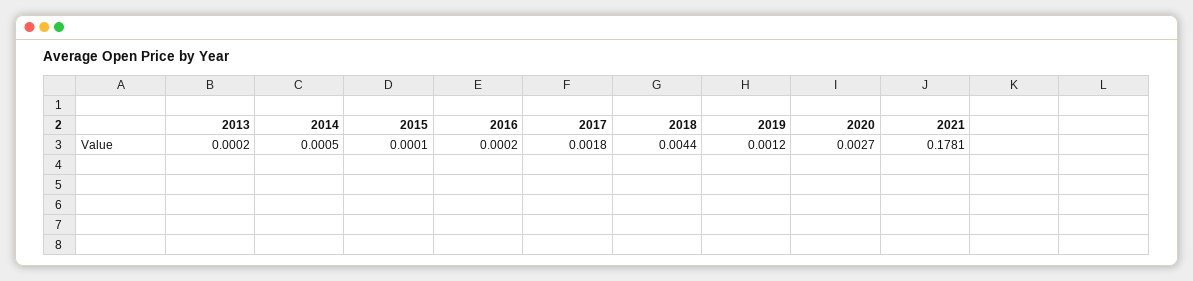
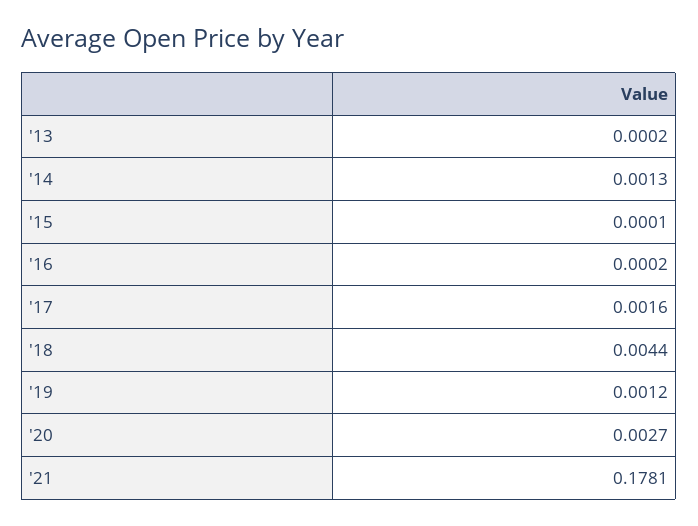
  {
    "2013": 0.0002,
-   "2014": 0.0005,
+   "2014": 0.0013,
    "2015": 0.0001,
    "2016": 0.0002,
-   "2017": 0.0018,
+   "2017": 0.0016,
    "2018": 0.0044,
    "2019": 0.0012,
    "2020": 0.0027,
    "2021": 0.1781
  }

